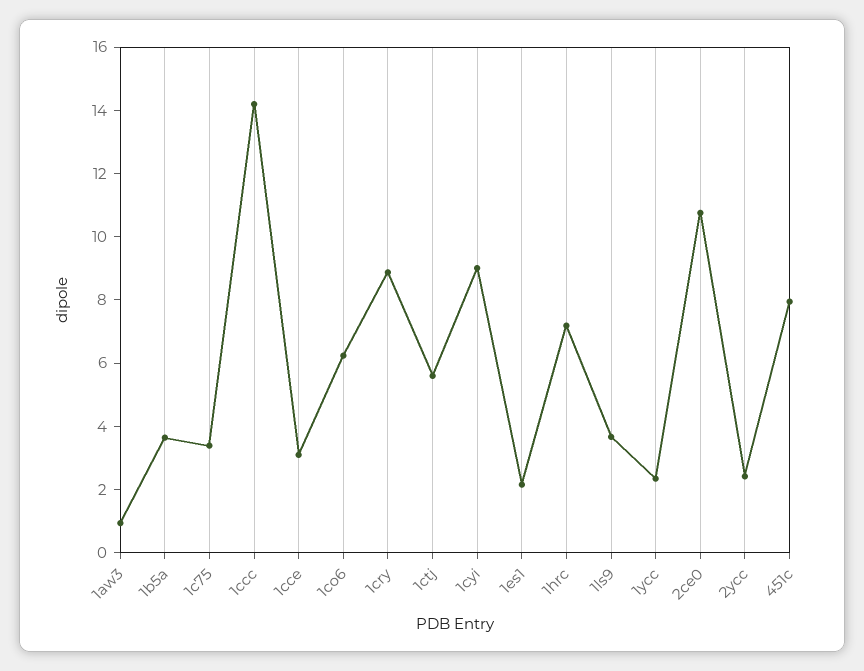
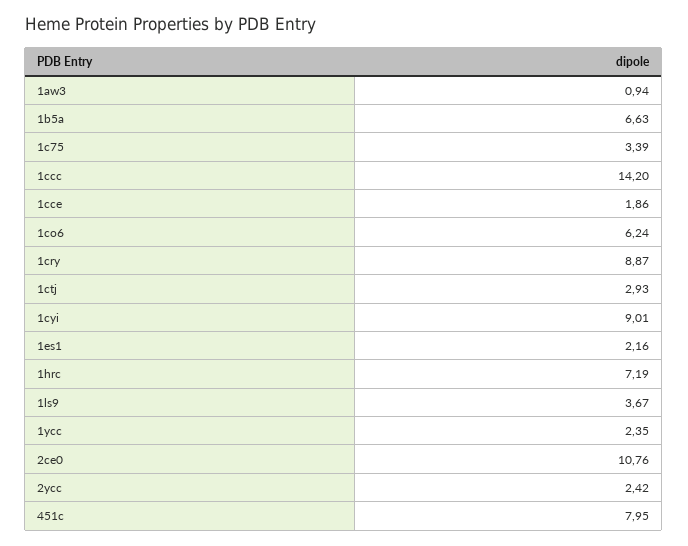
  {
    "1aw3": 0.94,
-   "1b5a": 3.5,
+   "1b5a": 6.63,
    "1c75": 3.39,
    "1ccc": 14.2,
-   "1cce": 3,
+   "1cce": 1.86,
    "1co6": 6.24,
    "1cry": 8.87,
-   "1ctj": 5.5,
+   "1ctj": 2.93,
    "1cyi": 9.01,
    "1es1": 2.16,
    "1hrc": 7.19,
    "1ls9": 3.67,
    "1ycc": 2.35,
    "2ce0": 10.76,
    "2ycc": 2.42,
    "451c": 7.95
  }

